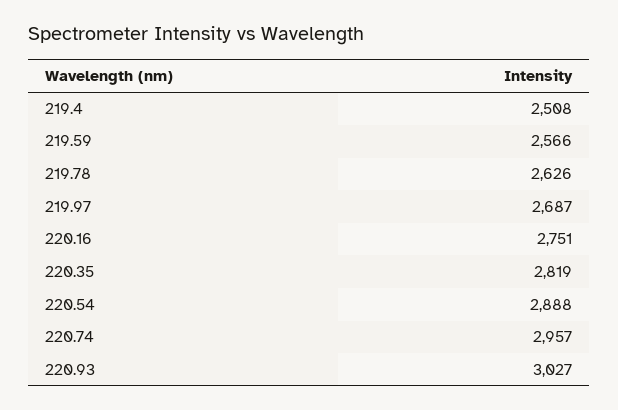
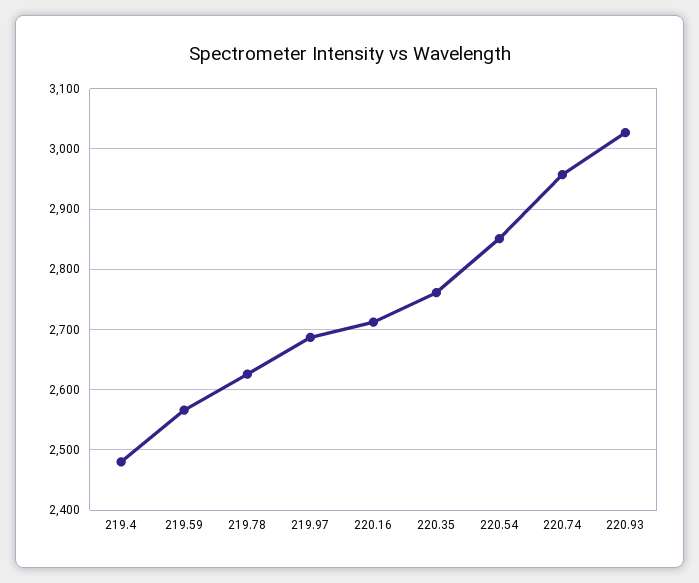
  {
-   "219.4": 2508,
+   "219.4": 2480,
    "219.59": 2566,
    "219.78": 2626,
    "219.97": 2687,
-   "220.16": 2751,
+   "220.16": 2710,
-   "220.35": 2819,
+   "220.35": 2760,
-   "220.54": 2888,
+   "220.54": 2850,
    "220.74": 2957,
    "220.93": 3027
  }

